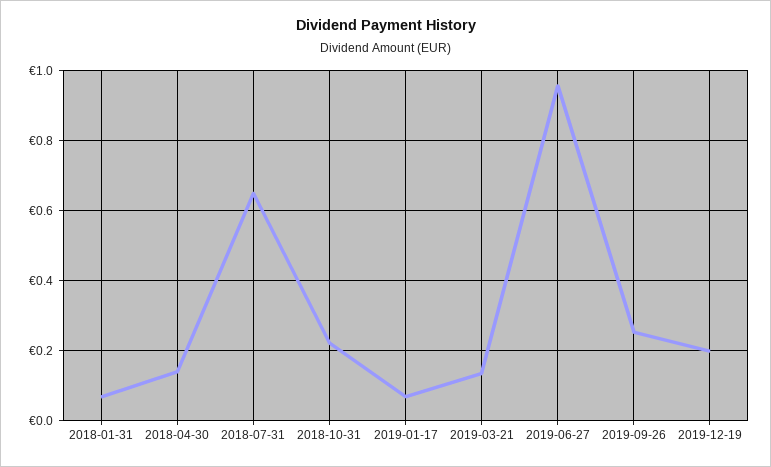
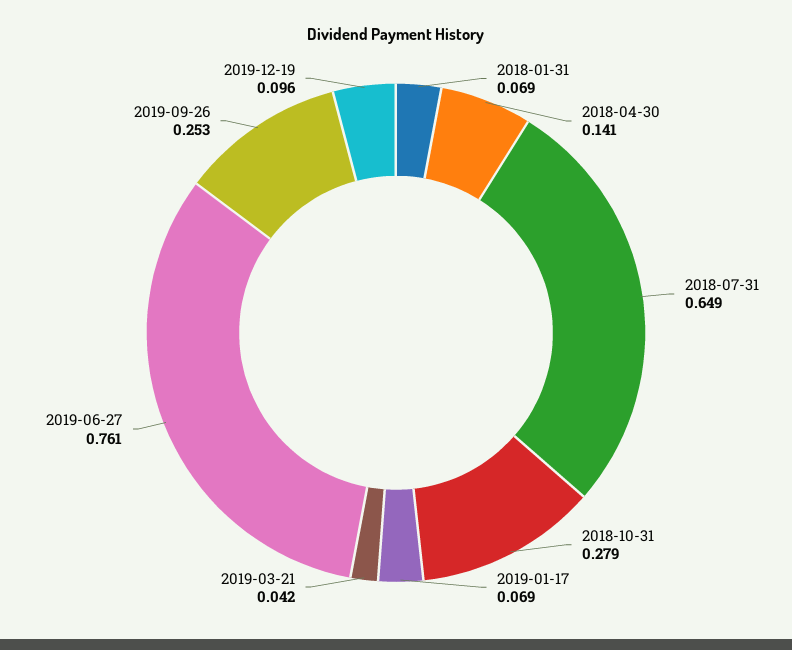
  {
    "2018-01-31": 0.069,
    "2018-04-30": 0.141,
    "2018-07-31": 0.649,
-   "2018-10-31": 0.22,
+   "2018-10-31": 0.279,
    "2019-01-17": 0.069,
-   "2019-03-21": 0.14,
+   "2019-03-21": 0.042,
-   "2019-06-27": 0.96,
+   "2019-06-27": 0.761,
    "2019-09-26": 0.253,
-   "2019-12-19": 0.2
+   "2019-12-19": 0.096
  }

